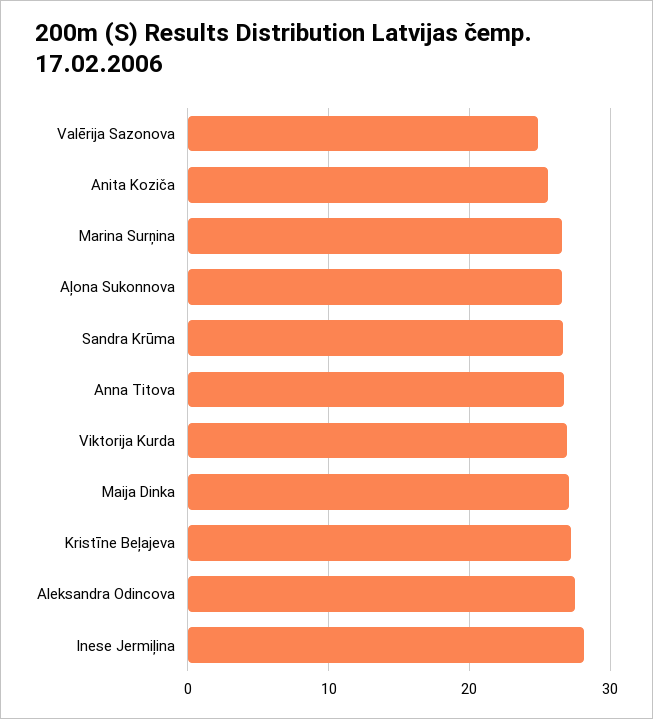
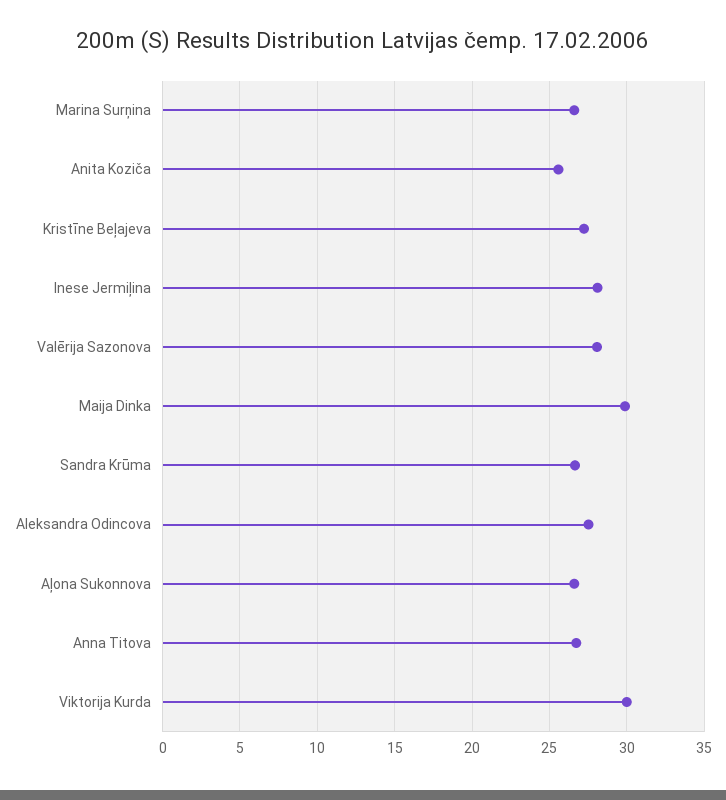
  {
-   "Valērija Sazonova": 25,
+   "Valērija Sazonova": 28,
    "Anita Koziča": 25.5,
    "Marina Surņina": 26.5,
    "Aļona Sukonnova": 26.5,
    "Sandra Krūma": 26.5,
    "Anna Titova": 26.5,
-   "Viktorija Kurda": 27,
+   "Viktorija Kurda": 30,
-   "Maija Dinka": 27,
+   "Maija Dinka": 30,
    "Kristīne Beļajeva": 27,
    "Aleksandra Odincova": 27.5,
    "Inese Jermiļina": 28
  }

